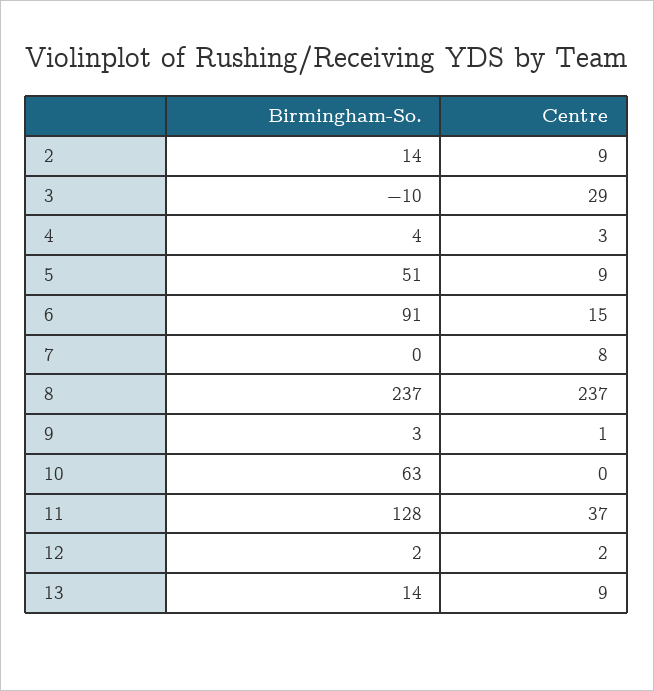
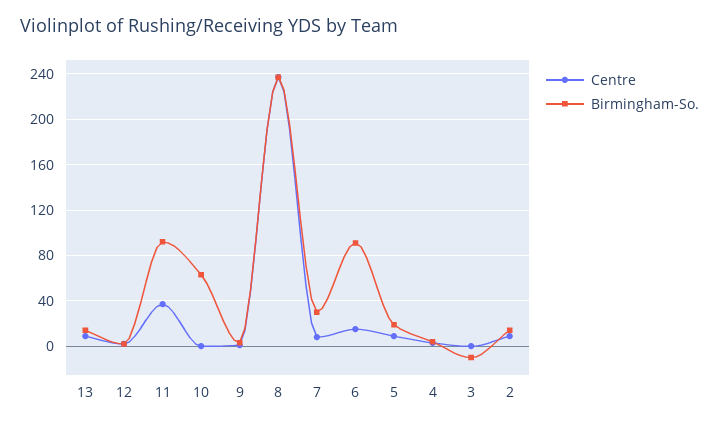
  {
    "Birmingham-So.": {
      "2": 14,
      "3": -10,
      "4": 4,
-     "5": 51,
+     "5": 20,
      "6": 91,
-     "7": 0,
+     "7": 30,
      "8": 237,
      "9": 3,
      "10": 63,
-     "11": 128,
+     "11": 90,
      "12": 2,
      "13": 14
    },
    "Centre": {
      "2": 9,
-     "3": 29,
+     "3": 0,
      "4": 3,
      "5": 9,
      "6": 15,
      "7": 8,
      "8": 237,
      "9": 1,
      "10": 0,
      "11": 37,
      "12": 2,
      "13": 9
    }
  }

